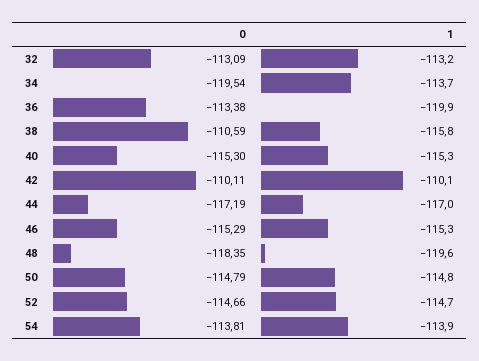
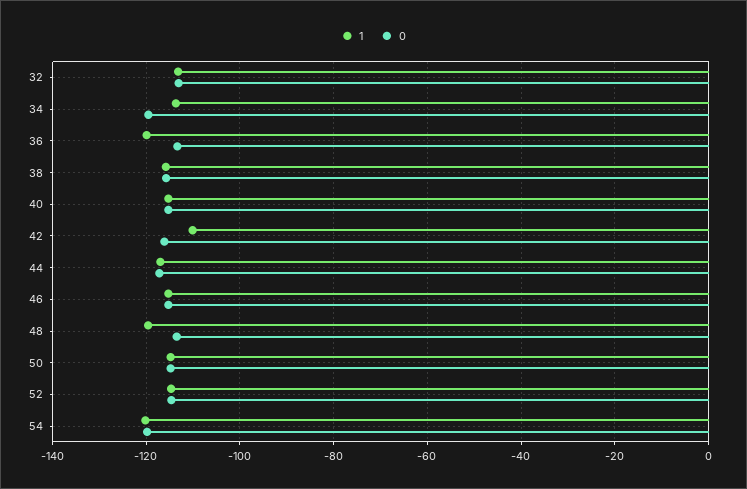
  {
    "0": {
      "32": -113.09,
      "34": -119.54,
      "36": -113.38,
-     "38": -110.59,
+     "38": -116,
      "40": -115.3,
-     "42": -110.11,
+     "42": -116,
      "44": -117.19,
      "46": -115.29,
-     "48": -118.35,
+     "48": -114,
      "50": -114.79,
      "52": -114.66,
-     "54": -113.81
+     "54": -120
    },
    "1": {
      "32": -113.2,
      "34": -113.7,
      "36": -119.9,
      "38": -115.8,
      "40": -115.3,
      "42": -110.1,
      "44": -117,
      "46": -115.3,
      "48": -119.6,
      "50": -114.8,
      "52": -114.7,
-     "54": -113.9
+     "54": -120
    }
  }

